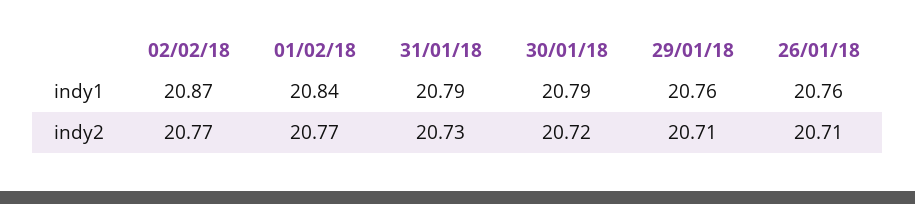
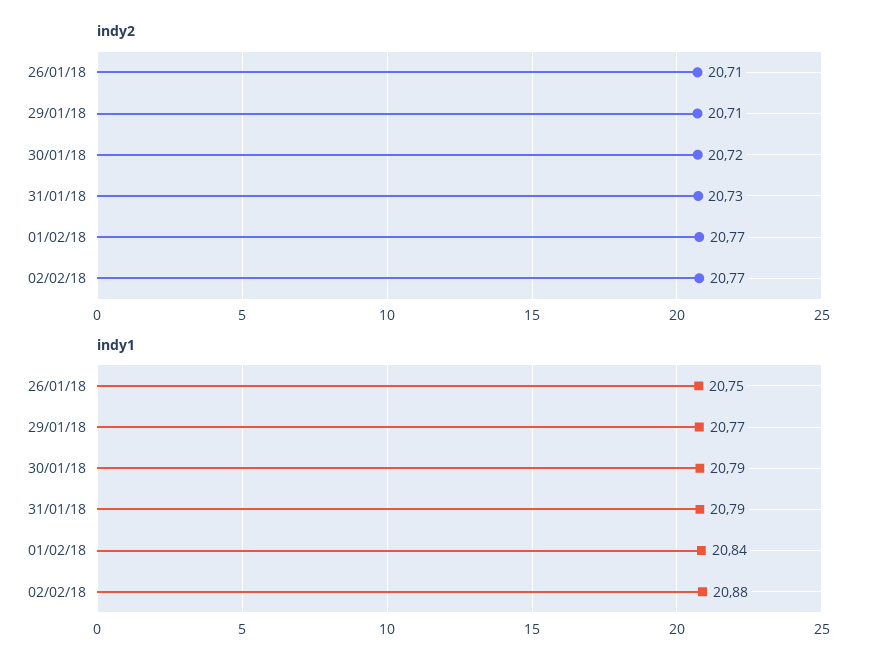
  {
    "indy1": {
-     "02/02/18": 20.87,
+     "02/02/18": 20.88,
      "01/02/18": 20.84,
      "31/01/18": 20.79,
      "30/01/18": 20.79,
-     "29/01/18": 20.76,
+     "29/01/18": 20.77,
-     "26/01/18": 20.76
+     "26/01/18": 20.75
    },
    "indy2": {
      "02/02/18": 20.77,
      "01/02/18": 20.77,
      "31/01/18": 20.73,
      "30/01/18": 20.72,
      "29/01/18": 20.71,
      "26/01/18": 20.71
    }
  }

